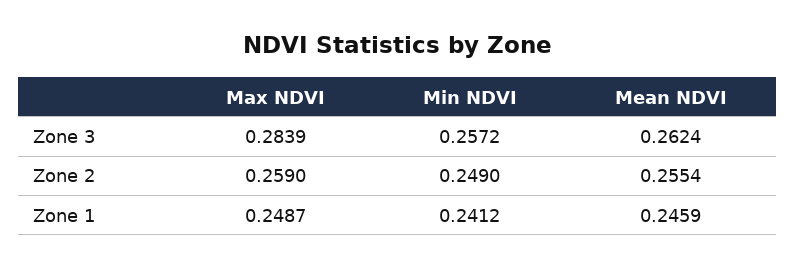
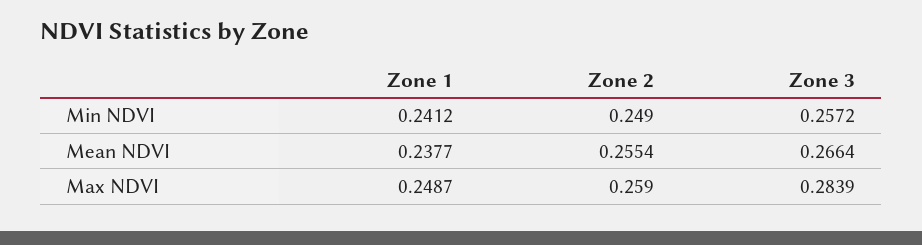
  {
    "Max NDVI": {
      "Zone 3": 0.2839,
      "Zone 2": 0.259,
      "Zone 1": 0.2487
    },
    "Min NDVI": {
      "Zone 3": 0.2572,
      "Zone 2": 0.249,
      "Zone 1": 0.2412
    },
    "Mean NDVI": {
-     "Zone 3": 0.2624,
+     "Zone 3": 0.2664,
      "Zone 2": 0.2554,
-     "Zone 1": 0.2459
+     "Zone 1": 0.2377
    }
  }

